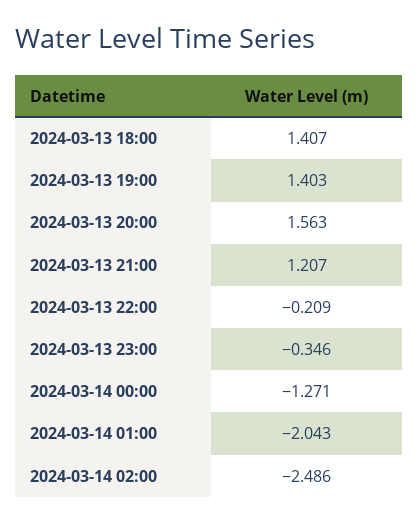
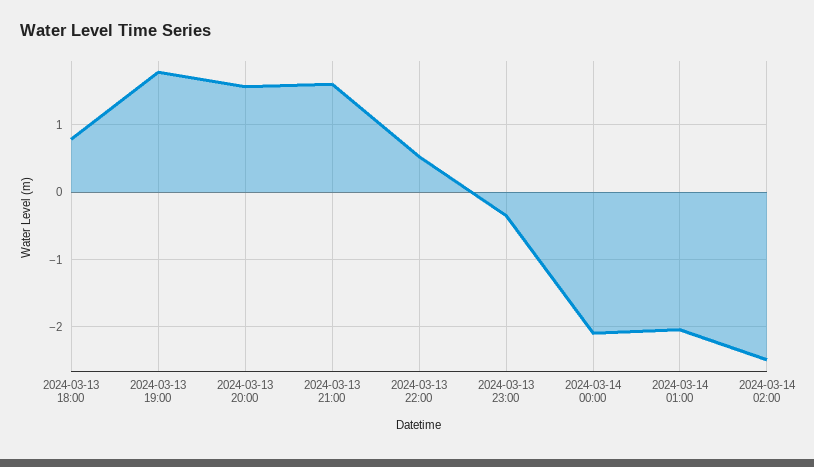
  {
-   "2024-03-13 18:00": 1.407,
+   "2024-03-13 18:00": 0.8,
-   "2024-03-13 19:00": 1.403,
+   "2024-03-13 19:00": 1.8,
    "2024-03-13 20:00": 1.563,
-   "2024-03-13 21:00": 1.207,
+   "2024-03-13 21:00": 1.6,
-   "2024-03-13 22:00": -0.209,
+   "2024-03-13 22:00": 0.5,
    "2024-03-13 23:00": -0.346,
-   "2024-03-14 00:00": -1.271,
+   "2024-03-14 00:00": -2.1,
    "2024-03-14 01:00": -2.043,
    "2024-03-14 02:00": -2.486
  }

